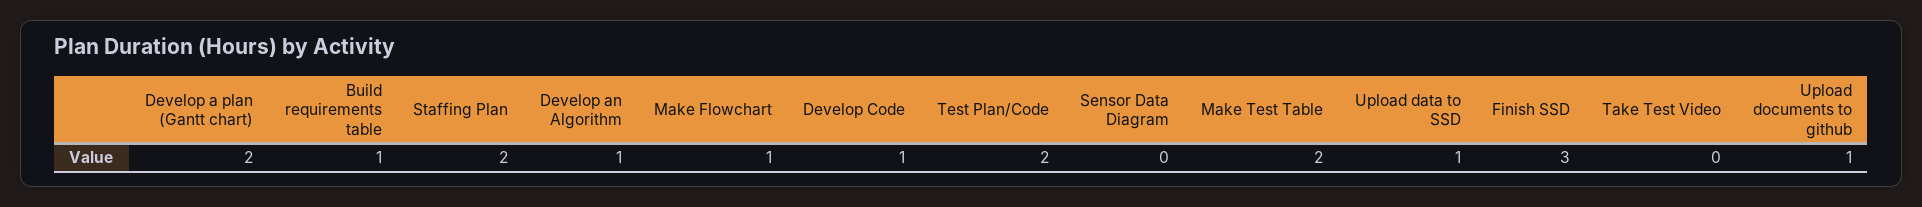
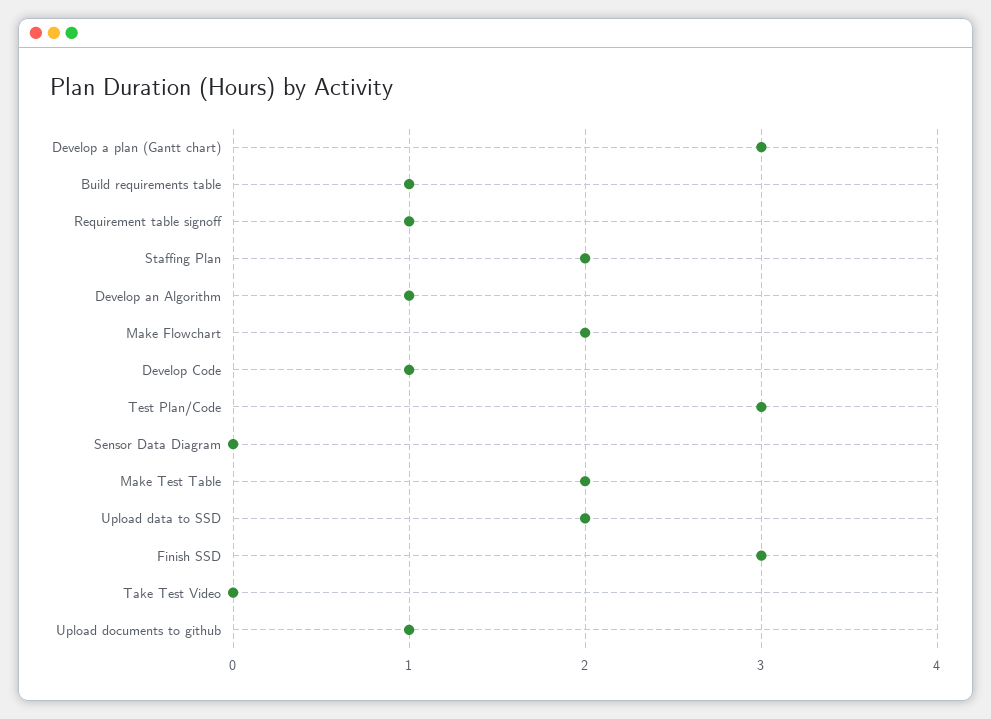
  {
-   "Develop a plan (Gantt chart)": 2,
+   "Develop a plan (Gantt chart)": 3,
    "Build requirements table": 1,
    "Staffing Plan": 2,
    "Develop an Algorithm": 1,
-   "Make Flowchart": 1,
+   "Make Flowchart": 2,
    "Develop Code": 1,
-   "Test Plan/Code": 2,
+   "Test Plan/Code": 3,
    "Sensor Data Diagram": 0,
    "Make Test Table": 2,
-   "Upload data to SSD": 1,
+   "Upload data to SSD": 2,
    "Finish SSD": 3,
    "Take Test Video": 0,
-   "Upload documents to github": 1
+   "Upload documents to github": 1,
+   "Requirement table signoff": 1
  }

